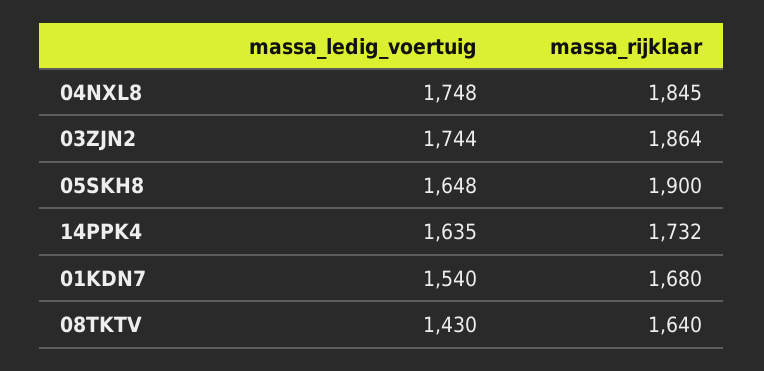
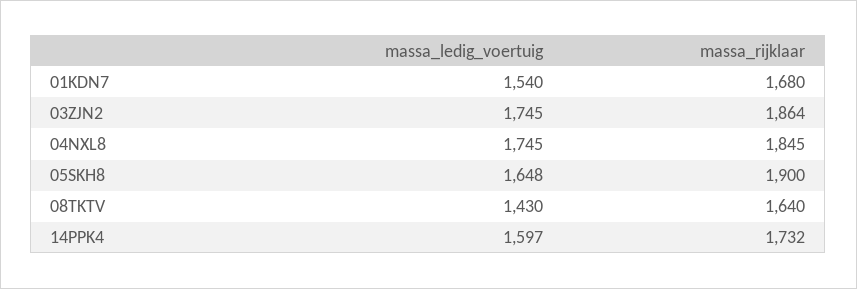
  {
    "massa_ledig_voertuig": {
-     "04NXL8": 1748,
+     "04NXL8": 1745,
-     "03ZJN2": 1744,
+     "03ZJN2": 1745,
      "05SKH8": 1648,
-     "14PPK4": 1635,
+     "14PPK4": 1597,
      "01KDN7": 1540,
      "08TKTV": 1430
    },
    "massa_rijklaar": {
      "04NXL8": 1845,
      "03ZJN2": 1864,
      "05SKH8": 1900,
      "14PPK4": 1732,
      "01KDN7": 1680,
      "08TKTV": 1640
    }
  }

